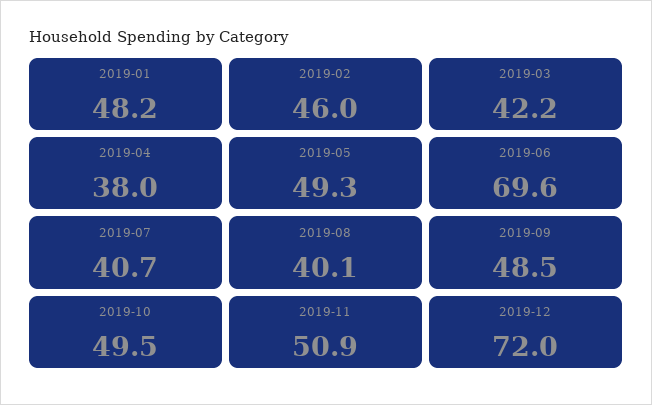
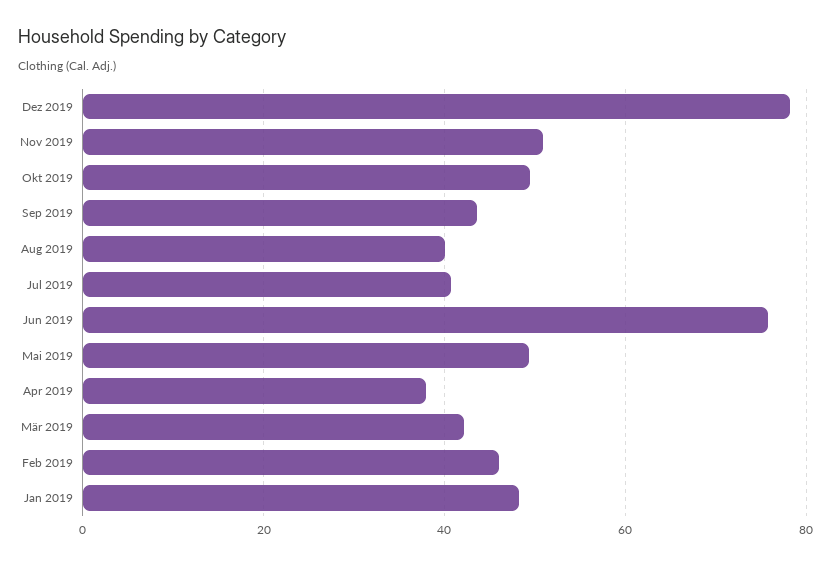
  {
    "2019-01": 48.2,
    "2019-02": 46,
    "2019-03": 42.2,
    "2019-04": 38,
    "2019-05": 49.3,
-   "2019-06": 69.6,
+   "2019-06": 76,
    "2019-07": 40.7,
    "2019-08": 40.1,
-   "2019-09": 48.5,
+   "2019-09": 44,
    "2019-10": 49.5,
    "2019-11": 50.9,
-   "2019-12": 72
+   "2019-12": 78
  }

